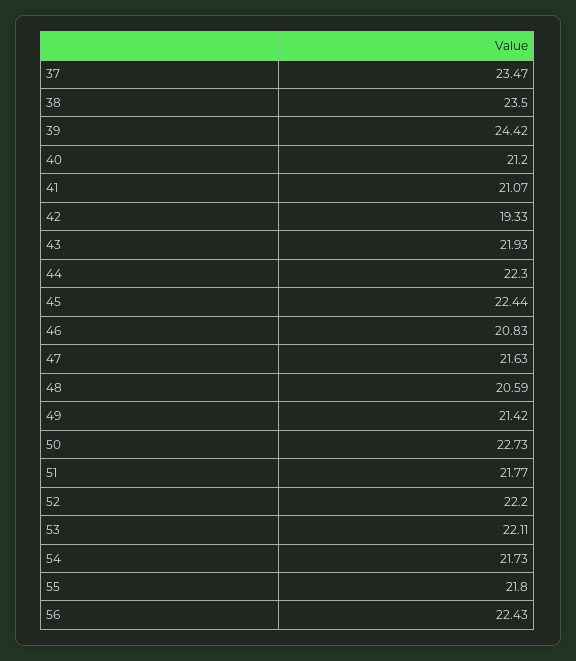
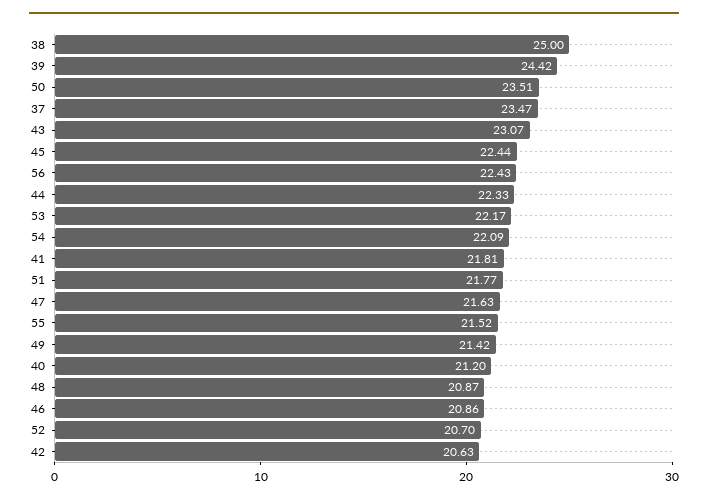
  {
    "37": 23.47,
-   "38": 23.5,
+   "38": 25,
    "39": 24.42,
    "40": 21.2,
-   "41": 21.07,
+   "41": 21.81,
-   "42": 19.33,
+   "42": 20.63,
-   "43": 21.93,
+   "43": 23.07,
-   "44": 22.3,
+   "44": 22.33,
    "45": 22.44,
-   "46": 20.83,
+   "46": 20.86,
    "47": 21.63,
-   "48": 20.59,
+   "48": 20.87,
    "49": 21.42,
-   "50": 22.73,
+   "50": 23.51,
    "51": 21.77,
-   "52": 22.2,
+   "52": 20.7,
-   "53": 22.11,
+   "53": 22.17,
-   "54": 21.73,
+   "54": 22.09,
-   "55": 21.8,
+   "55": 21.52,
    "56": 22.43
  }

